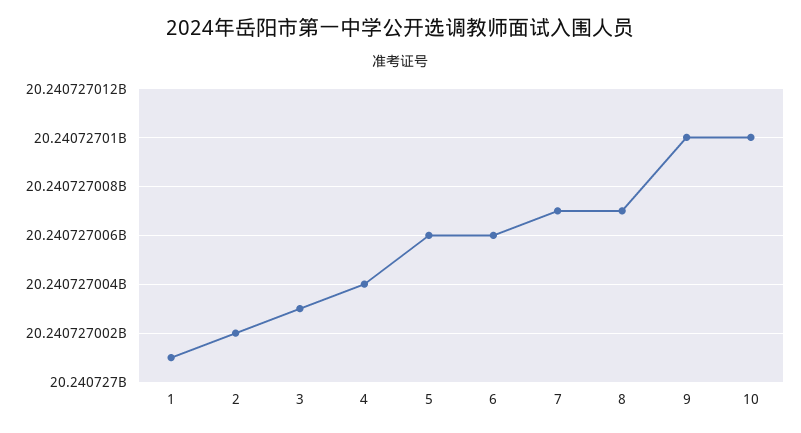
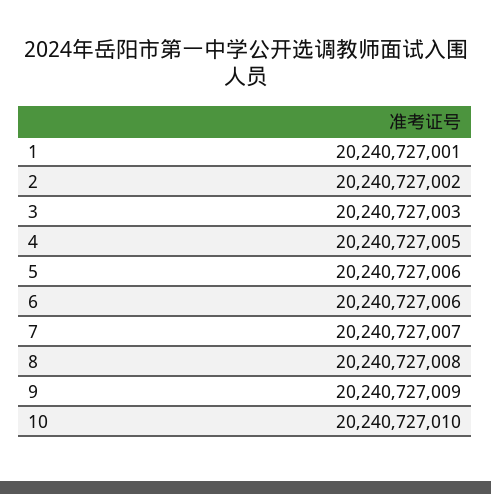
  {
    "1": 20240727001,
    "2": 20240727002,
    "3": 20240727003,
-   "4": 20240727004,
+   "4": 20240727005,
    "5": 20240727006,
    "6": 20240727006,
    "7": 20240727007,
-   "8": 20240727007,
+   "8": 20240727008,
-   "9": 20240727010,
+   "9": 20240727009,
    "10": 20240727010
  }

